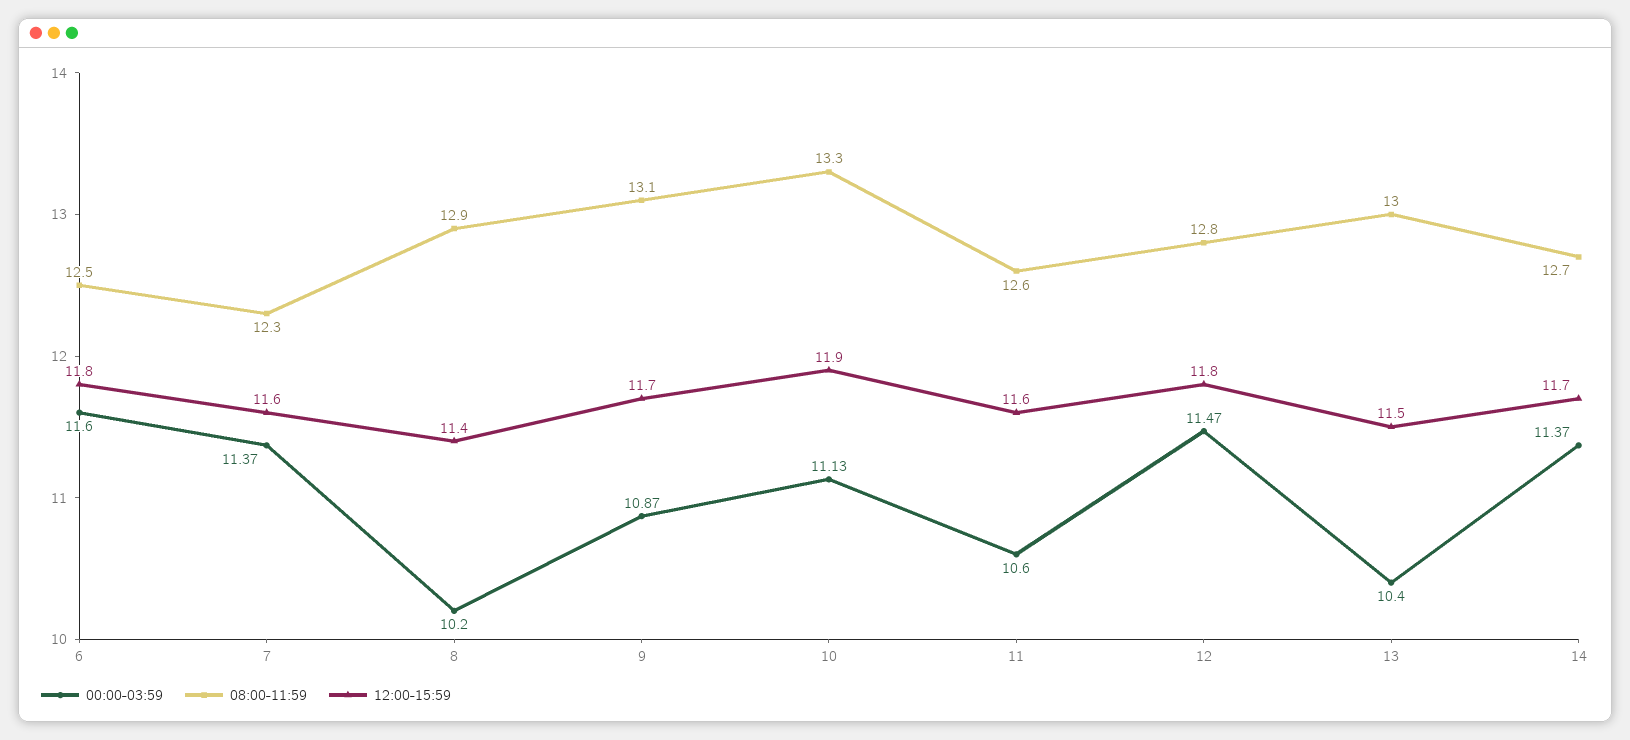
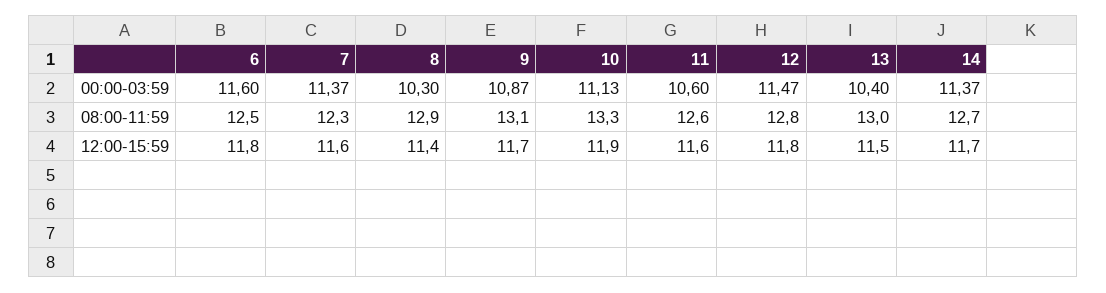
  {
    "00:00-03:59": {
      "6": 11.6,
      "7": 11.37,
-     "8": 10.2,
+     "8": 10.3,
      "9": 10.87,
      "10": 11.13,
      "11": 10.6,
      "12": 11.47,
      "13": 10.4,
      "14": 11.37
    },
    "08:00-11:59": {
      "6": 12.5,
      "7": 12.3,
      "8": 12.9,
      "9": 13.1,
      "10": 13.3,
      "11": 12.6,
      "12": 12.8,
      "13": 13,
      "14": 12.7
    },
    "12:00-15:59": {
      "6": 11.8,
      "7": 11.6,
      "8": 11.4,
      "9": 11.7,
      "10": 11.9,
      "11": 11.6,
      "12": 11.8,
      "13": 11.5,
      "14": 11.7
    }
  }

